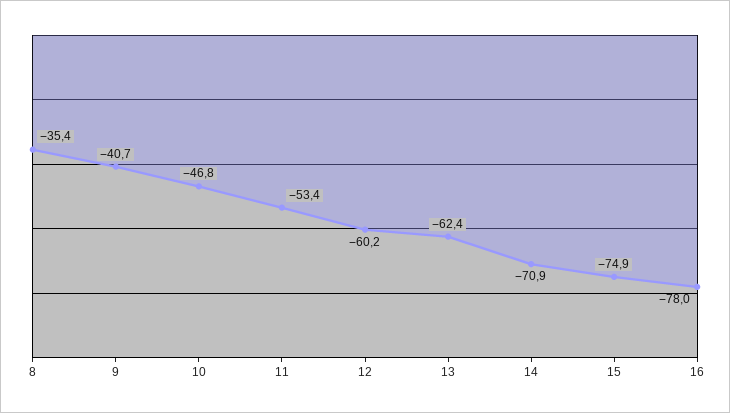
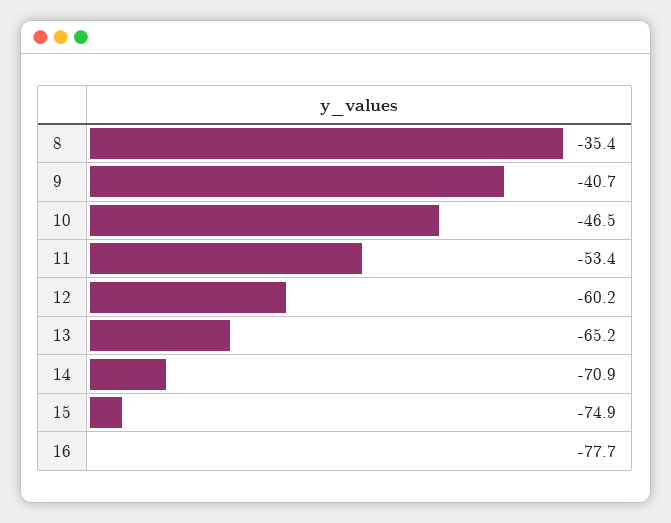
  {
    "8": -35.4,
    "9": -40.7,
-   "10": -46.8,
+   "10": -46.5,
    "11": -53.4,
    "12": -60.2,
-   "13": -62.4,
+   "13": -65.2,
    "14": -70.9,
    "15": -74.9,
-   "16": -78
+   "16": -77.7
  }

